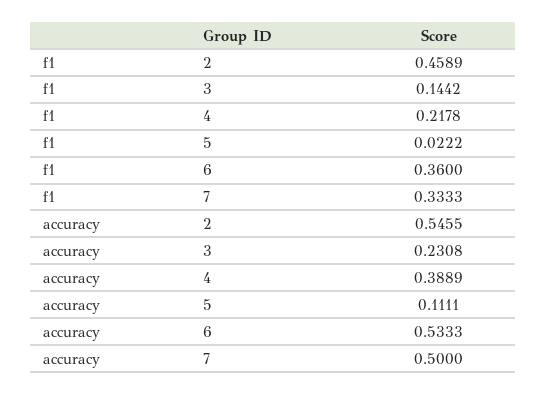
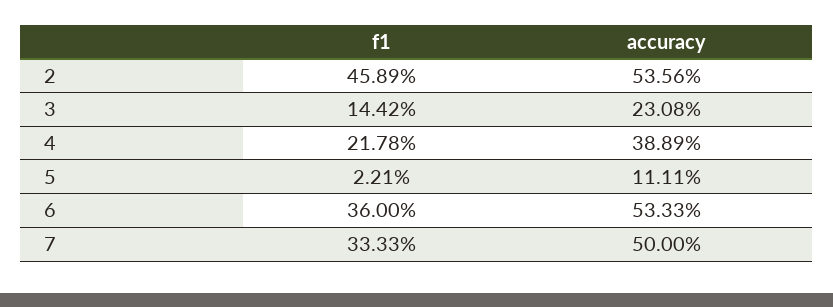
  {
    "f1": {
      "2": 0.4589,
      "3": 0.1442,
      "4": 0.2178,
-     "5": 0.0222,
+     "5": 0.0221,
      "6": 0.36,
      "7": 0.3333
    },
    "accuracy": {
-     "2": 0.5455,
+     "2": 0.5356,
      "3": 0.2308,
      "4": 0.3889,
      "5": 0.1111,
      "6": 0.5333,
      "7": 0.5
    }
  }

